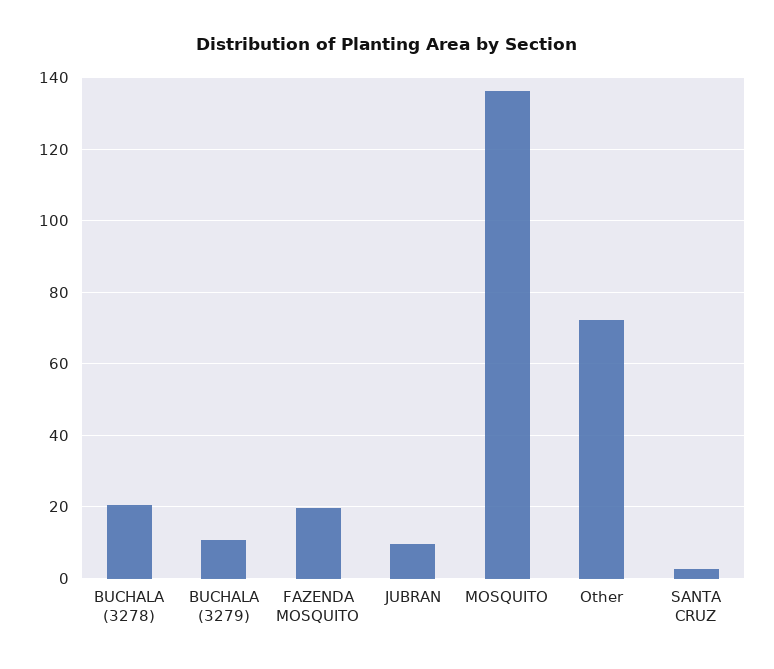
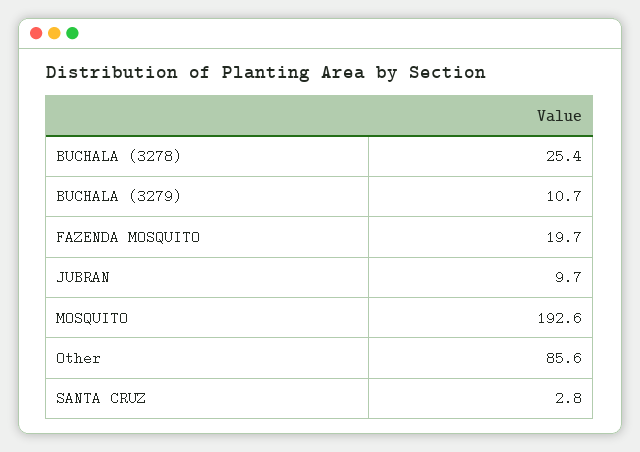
  {
-   "BUCHALA (3278)": 20,
+   "BUCHALA (3278)": 25.4,
    "BUCHALA (3279)": 10.7,
    "FAZENDA MOSQUITO": 19.7,
    "JUBRAN": 9.7,
-   "MOSQUITO": 136,
+   "MOSQUITO": 192.6,
-   "Other": 72,
+   "Other": 85.6,
    "SANTA CRUZ": 2.8
  }

